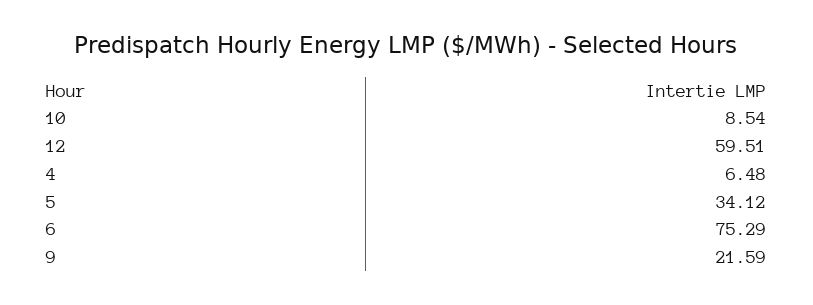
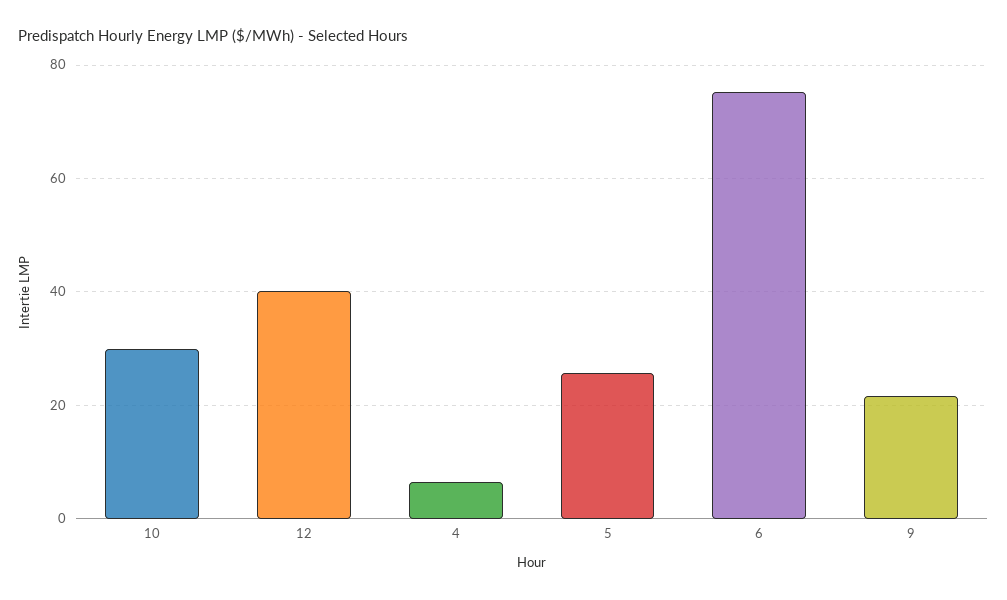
  {
-   "10": 8.54,
+   "10": 30,
-   "12": 59.51,
+   "12": 40,
    "4": 6.48,
-   "5": 34.12,
+   "5": 26,
    "6": 75.29,
    "9": 21.59
  }

